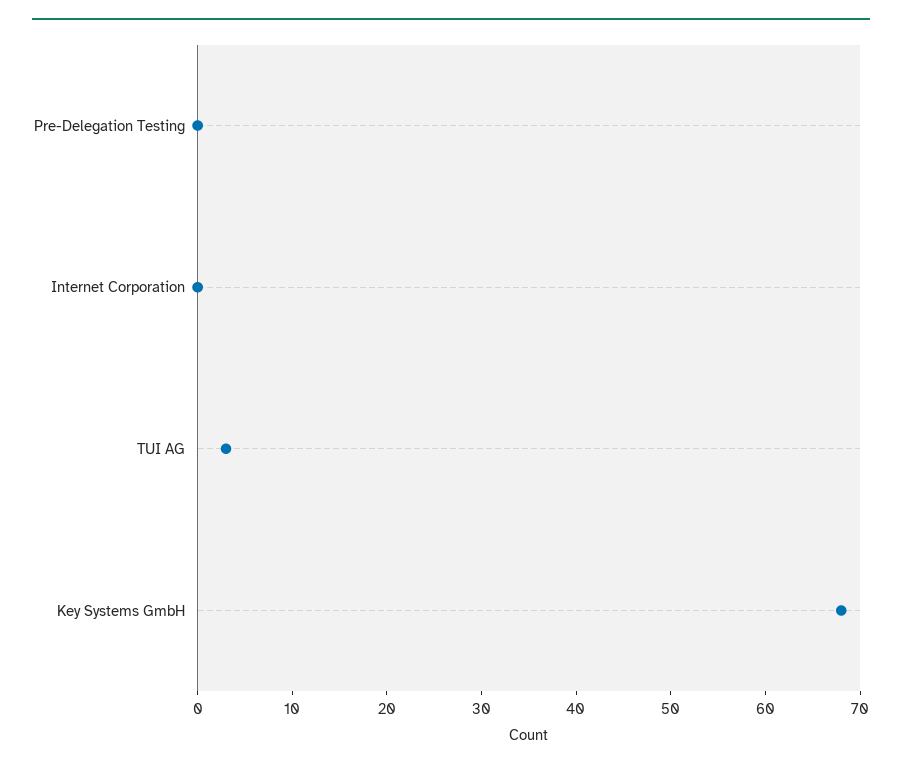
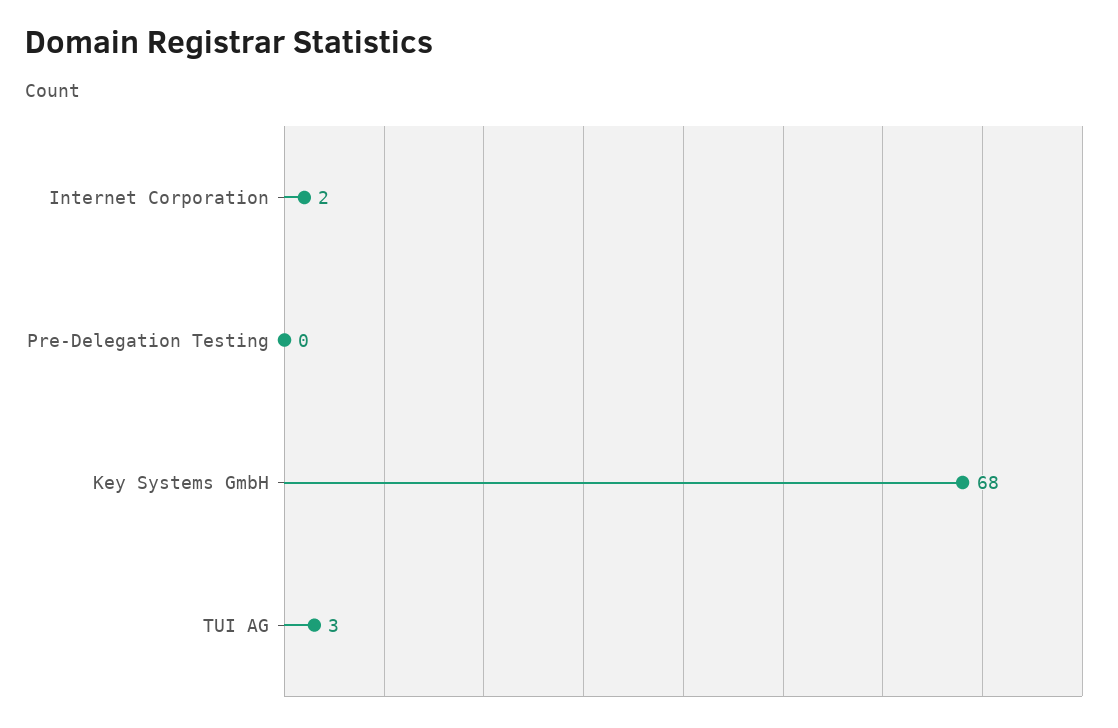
  {
    "Pre-Delegation Testing": 0,
-   "Internet Corporation": 0,
+   "Internet Corporation": 2,
    "TUI AG": 3,
    "Key Systems GmbH": 68
  }

